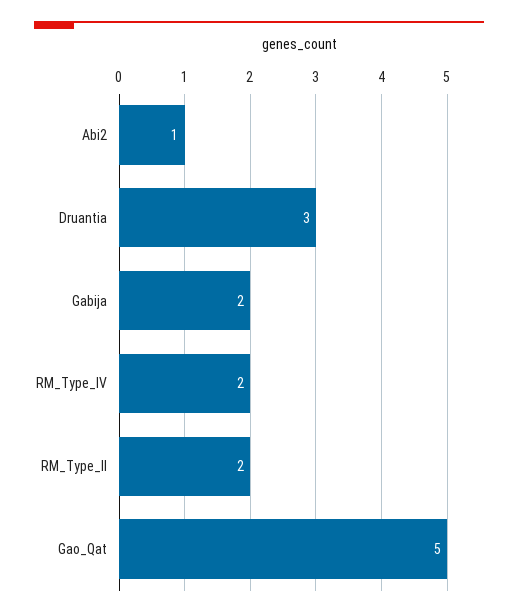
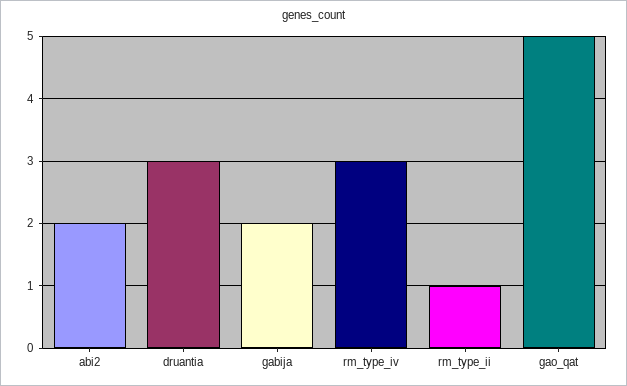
  {
-   "Abi2": 1,
+   "Abi2": 2,
    "Druantia": 3,
    "Gabija": 2,
-   "RM_Type_IV": 2,
+   "RM_Type_IV": 3,
-   "RM_Type_II": 2,
+   "RM_Type_II": 1,
    "Gao_Qat": 5
  }

